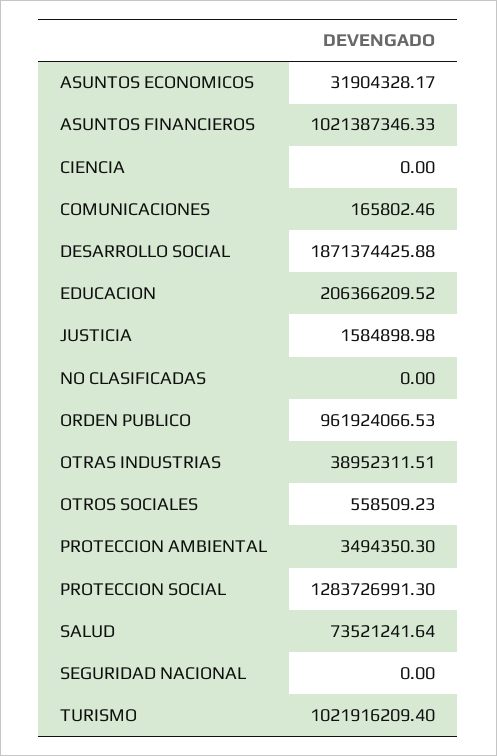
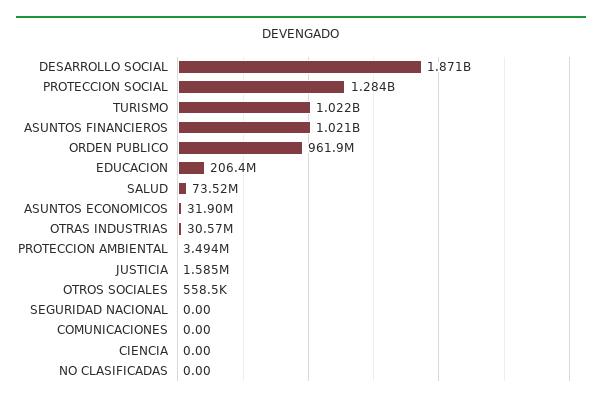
  {
    "ASUNTOS ECONOMICOS": 31904328.17,
    "ASUNTOS FINANCIEROS": 1021387346.33,
    "CIENCIA": 0,
-   "COMUNICACIONES": 165802.46,
+   "COMUNICACIONES": 0,
    "DESARROLLO SOCIAL": 1871374425.88,
    "EDUCACION": 206366209.52,
    "JUSTICIA": 1584898.98,
    "NO CLASIFICADAS": 0,
    "ORDEN PUBLICO": 961924066.53,
-   "OTRAS INDUSTRIAS": 38952311.51,
+   "OTRAS INDUSTRIAS": 30570000,
    "OTROS SOCIALES": 558509.23,
    "PROTECCION AMBIENTAL": 3494350.3,
    "PROTECCION SOCIAL": 1283726991.3,
    "SALUD": 73521241.64,
    "SEGURIDAD NACIONAL": 0,
    "TURISMO": 1021916209.4
  }

